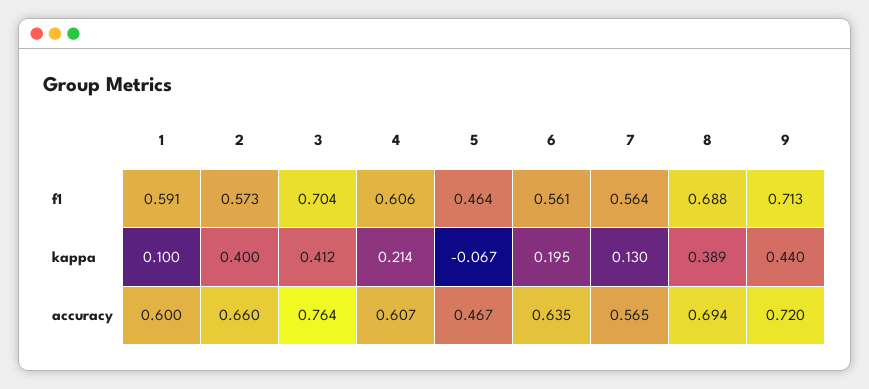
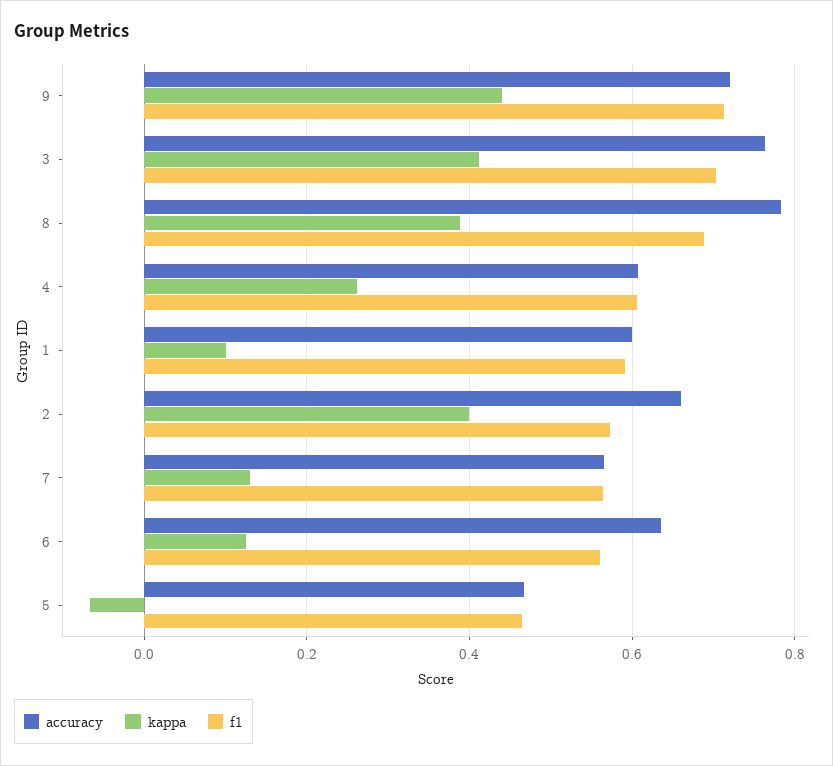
  {
    "f1": {
      "1": 0.591,
      "2": 0.573,
      "3": 0.704,
      "4": 0.606,
      "5": 0.464,
      "6": 0.561,
      "7": 0.564,
      "8": 0.688,
      "9": 0.713
    },
    "kappa": {
      "1": 0.1,
      "2": 0.4,
      "3": 0.412,
-     "4": 0.214,
+     "4": 0.26,
      "5": -0.067,
-     "6": 0.195,
+     "6": 0.12,
      "7": 0.13,
      "8": 0.389,
      "9": 0.44
    },
    "accuracy": {
      "1": 0.6,
      "2": 0.66,
      "3": 0.764,
      "4": 0.607,
      "5": 0.467,
      "6": 0.635,
      "7": 0.565,
-     "8": 0.694,
+     "8": 0.78,
      "9": 0.72
    }
  }

